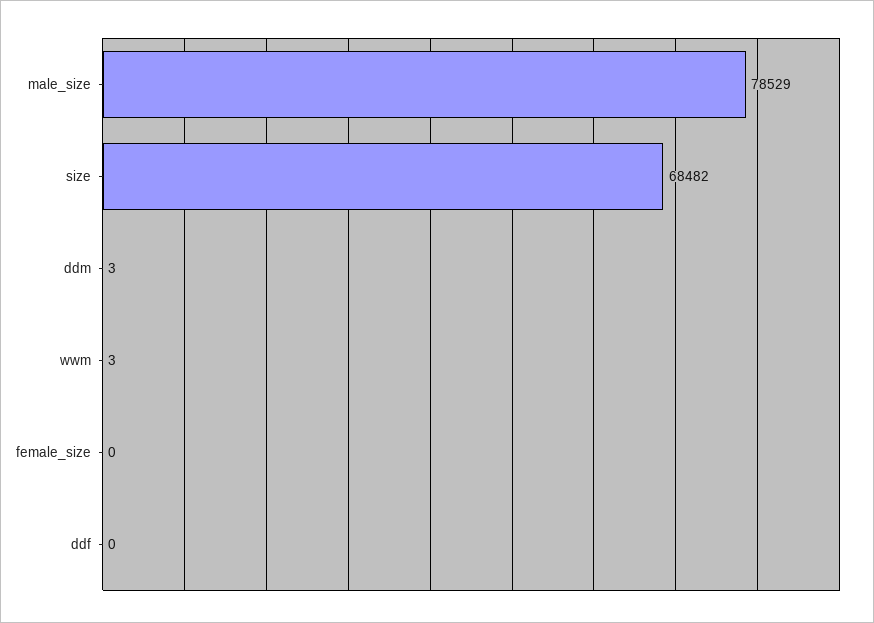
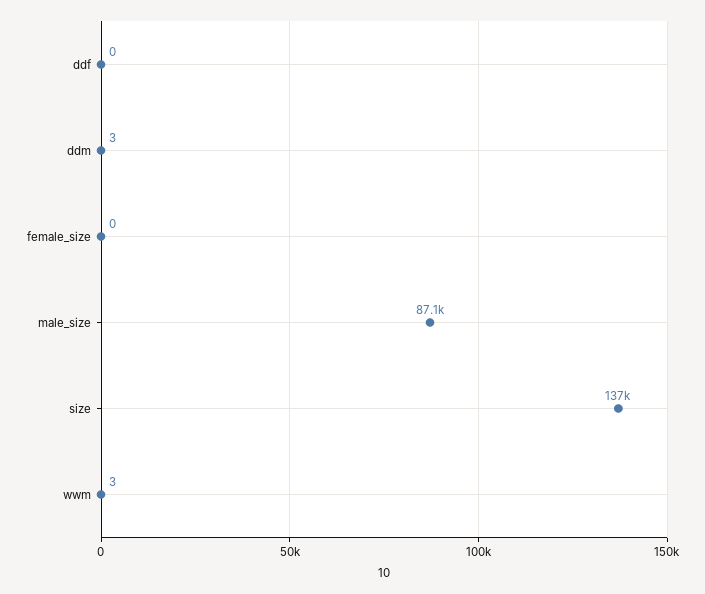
  {
-   "male_size": 78529,
+   "male_size": 87100,
-   "size": 68482,
+   "size": 137000,
    "ddm": 3,
    "wwm": 3,
    "female_size": 0,
    "ddf": 0
  }

